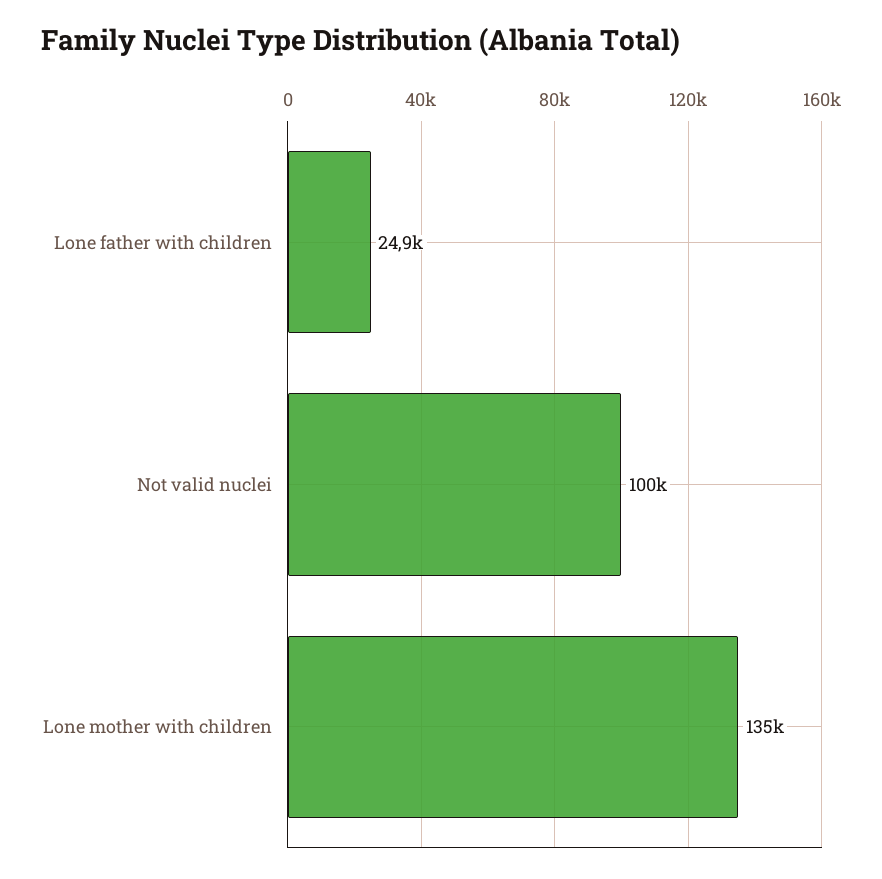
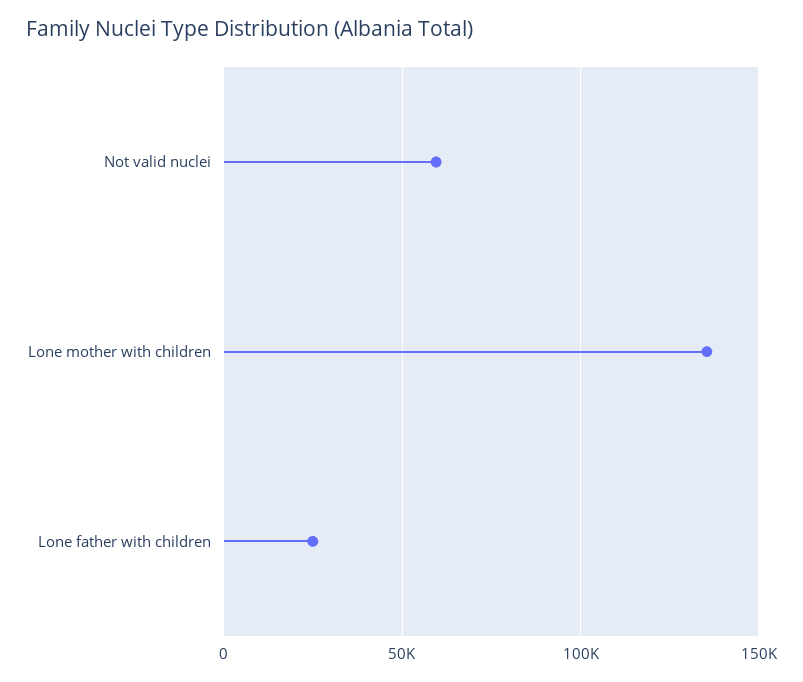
  {
    "Lone father with children": 24900,
-   "Not valid nuclei": 100000,
+   "Not valid nuclei": 60000,
    "Lone mother with children": 135000
  }

